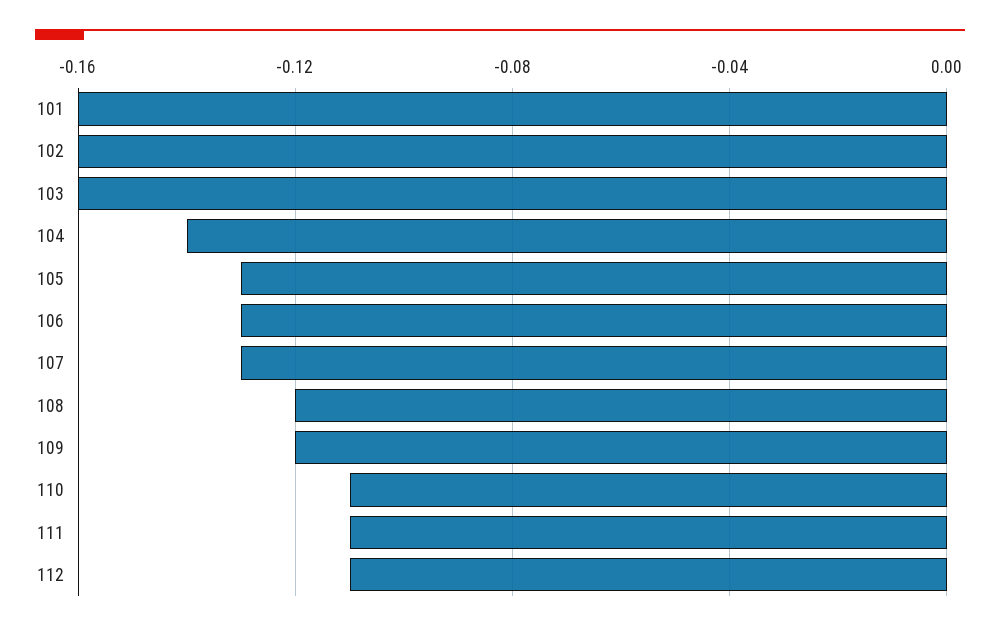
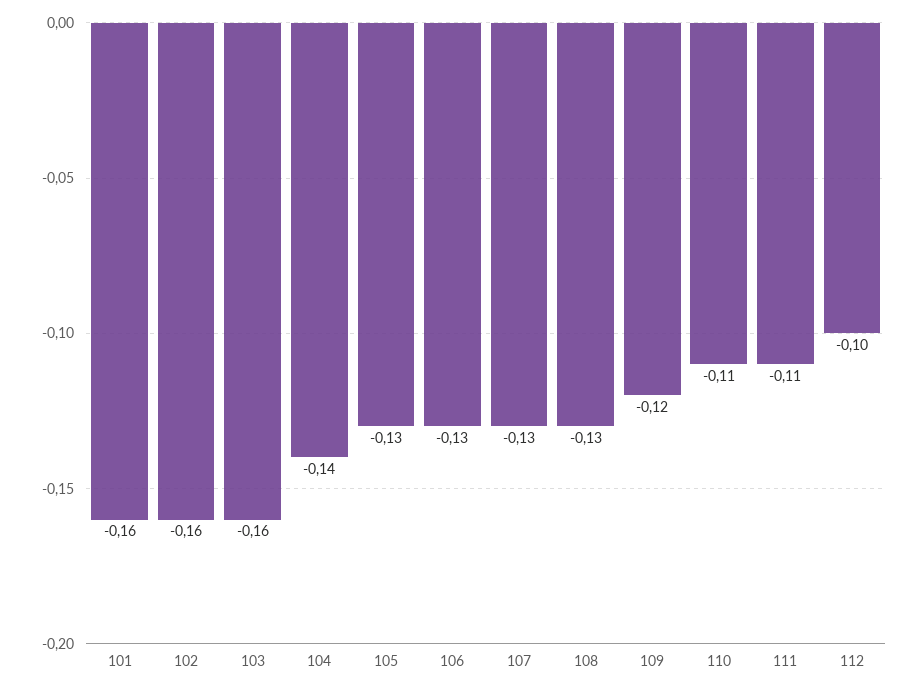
  {
    "101": -0.16,
    "102": -0.16,
    "103": -0.16,
    "104": -0.14,
    "105": -0.13,
    "106": -0.13,
    "107": -0.13,
-   "108": -0.12,
+   "108": -0.13,
    "109": -0.12,
    "110": -0.11,
    "111": -0.11,
-   "112": -0.11
+   "112": -0.1
  }

